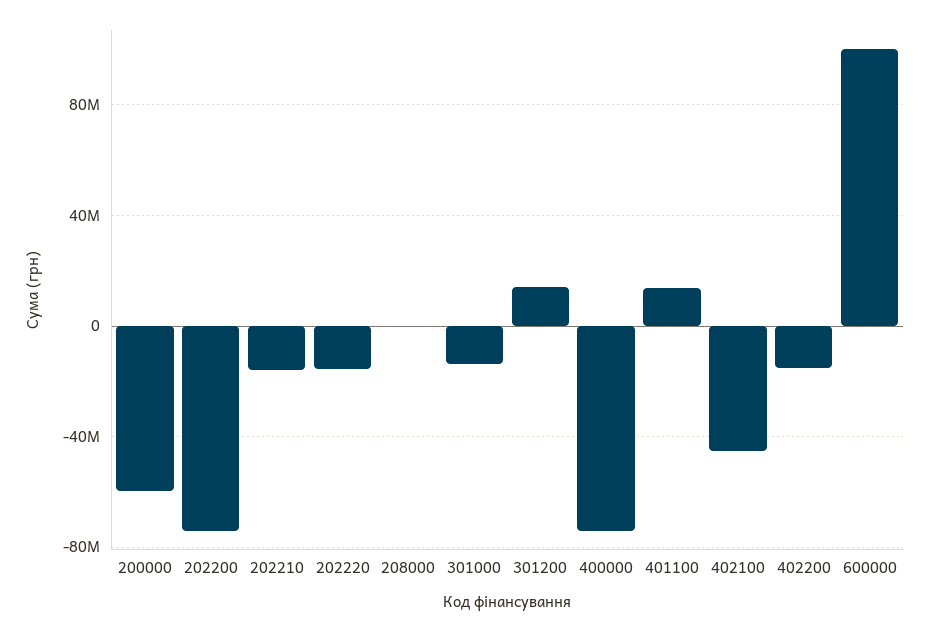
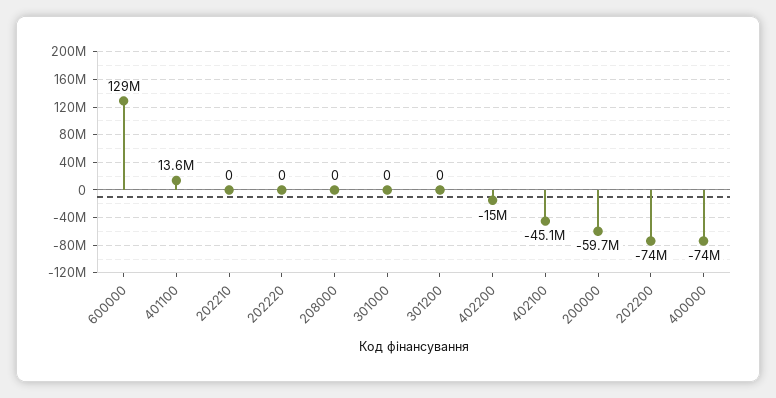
  {
    "200000": -59700000,
    "202200": -74000000,
-   "202210": -15000000,
+   "202210": 0,
-   "202220": -15000000,
+   "202220": 0,
    "208000": 0,
-   "301000": -15000000,
+   "301000": 0,
-   "301200": 15000000,
+   "301200": 0,
    "400000": -74000000,
    "401100": 13600000,
    "402100": -45100000,
    "402200": -15000000,
-   "600000": 100000000
+   "600000": 129000000
  }

